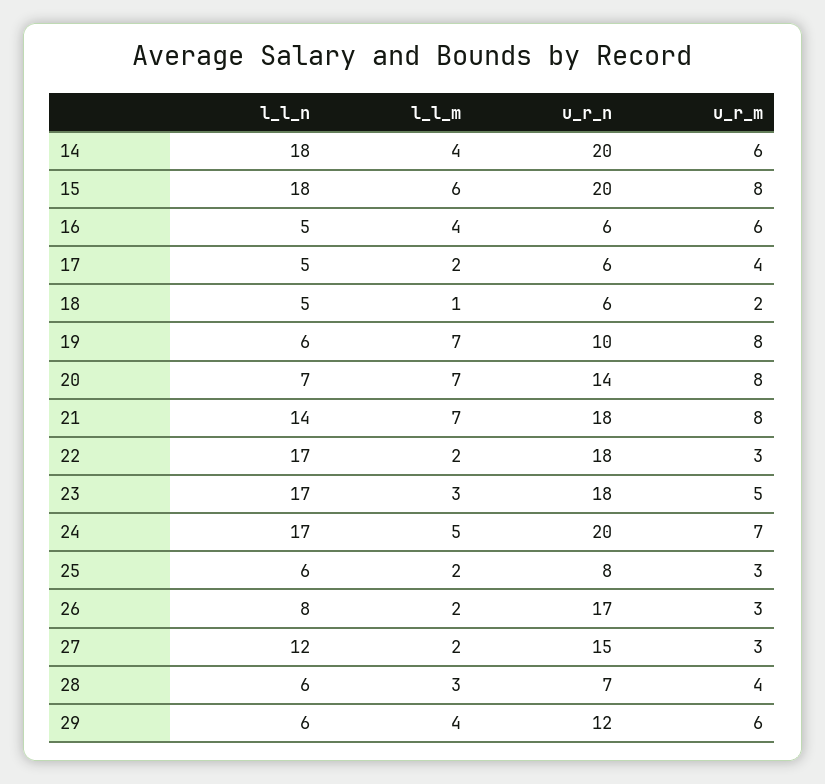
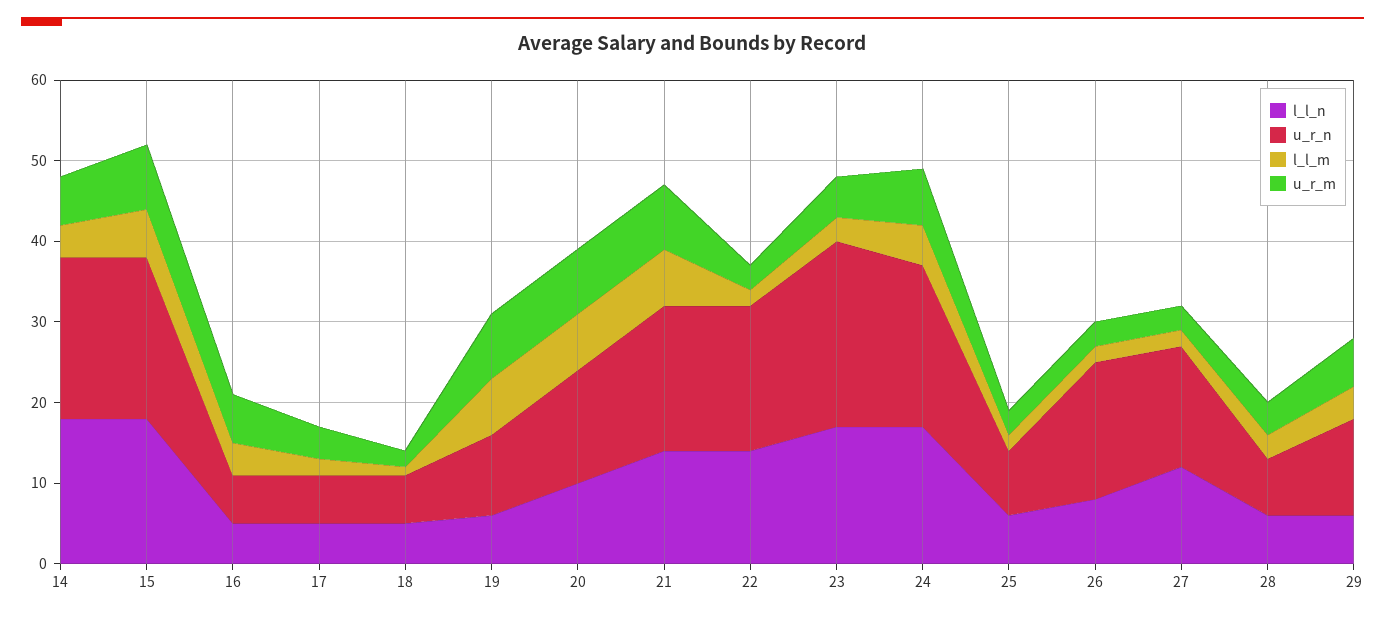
  {
    "l_l_n": {
      "14": 18,
      "15": 18,
      "16": 5,
      "17": 5,
      "18": 5,
      "19": 6,
-     "20": 7,
+     "20": 10,
      "21": 14,
-     "22": 17,
+     "22": 14,
      "23": 17,
      "24": 17,
      "25": 6,
      "26": 8,
      "27": 12,
      "28": 6,
      "29": 6
    },
    "l_l_m": {
      "14": 4,
      "15": 6,
      "16": 4,
      "17": 2,
      "18": 1,
      "19": 7,
      "20": 7,
      "21": 7,
      "22": 2,
      "23": 3,
      "24": 5,
      "25": 2,
      "26": 2,
      "27": 2,
      "28": 3,
      "29": 4
    },
    "u_r_n": {
      "14": 20,
      "15": 20,
      "16": 6,
      "17": 6,
      "18": 6,
      "19": 10,
      "20": 14,
      "21": 18,
      "22": 18,
-     "23": 18,
+     "23": 23,
      "24": 20,
      "25": 8,
      "26": 17,
      "27": 15,
      "28": 7,
      "29": 12
    },
    "u_r_m": {
      "14": 6,
      "15": 8,
      "16": 6,
      "17": 4,
      "18": 2,
      "19": 8,
      "20": 8,
      "21": 8,
      "22": 3,
      "23": 5,
      "24": 7,
      "25": 3,
      "26": 3,
      "27": 3,
      "28": 4,
      "29": 6
    }
  }

